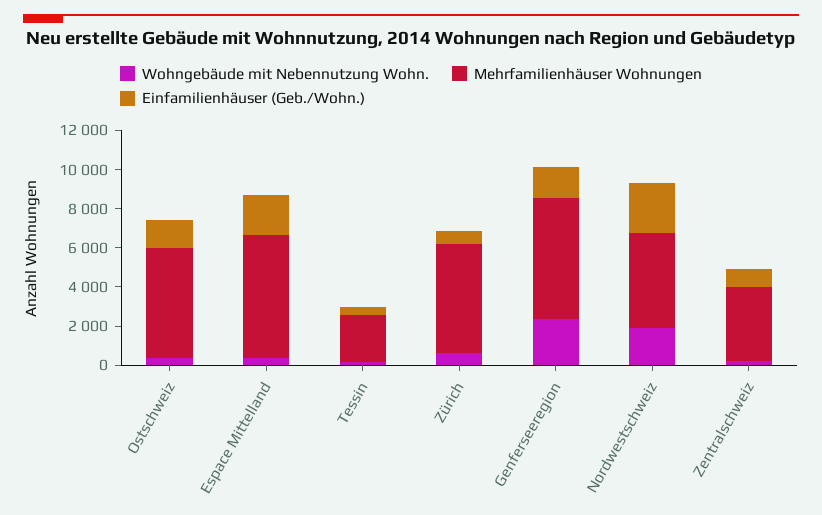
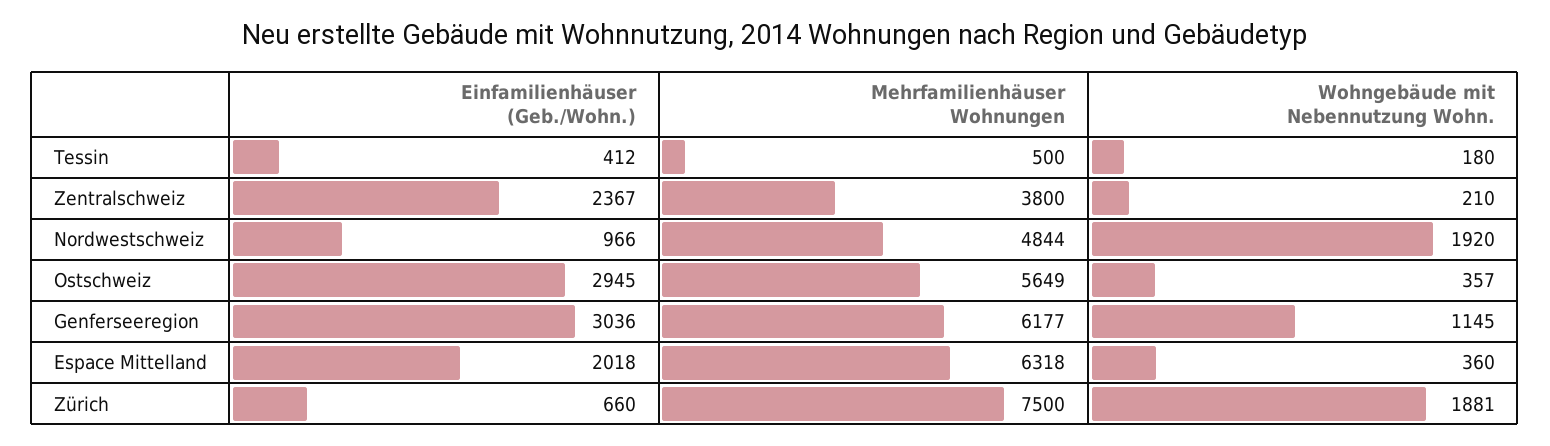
  {
    "Wohngebäude mit Nebennutzung Wohn.": {
      "Ostschweiz": 357,
      "Espace Mittelland": 360,
      "Tessin": 180,
-     "Zürich": 500,
+     "Zürich": 1881,
-     "Genferseeregion": 2500,
+     "Genferseeregion": 1145,
      "Nordwestschweiz": 1920,
      "Zentralschweiz": 210
    },
    "Mehrfamilienhäuser Wohnungen": {
      "Ostschweiz": 5649,
      "Espace Mittelland": 6318,
-     "Tessin": 2500,
+     "Tessin": 500,
-     "Zürich": 5500,
+     "Zürich": 7500,
      "Genferseeregion": 6177,
      "Nordwestschweiz": 4844,
      "Zentralschweiz": 3800
    },
    "Einfamilienhäuser (Geb./Wohn.)": {
-     "Ostschweiz": 1500,
+     "Ostschweiz": 2945,
      "Espace Mittelland": 2018,
      "Tessin": 412,
      "Zürich": 660,
-     "Genferseeregion": 1500,
+     "Genferseeregion": 3036,
-     "Nordwestschweiz": 2500,
+     "Nordwestschweiz": 966,
-     "Zentralschweiz": 1000
+     "Zentralschweiz": 2367
    }
  }

